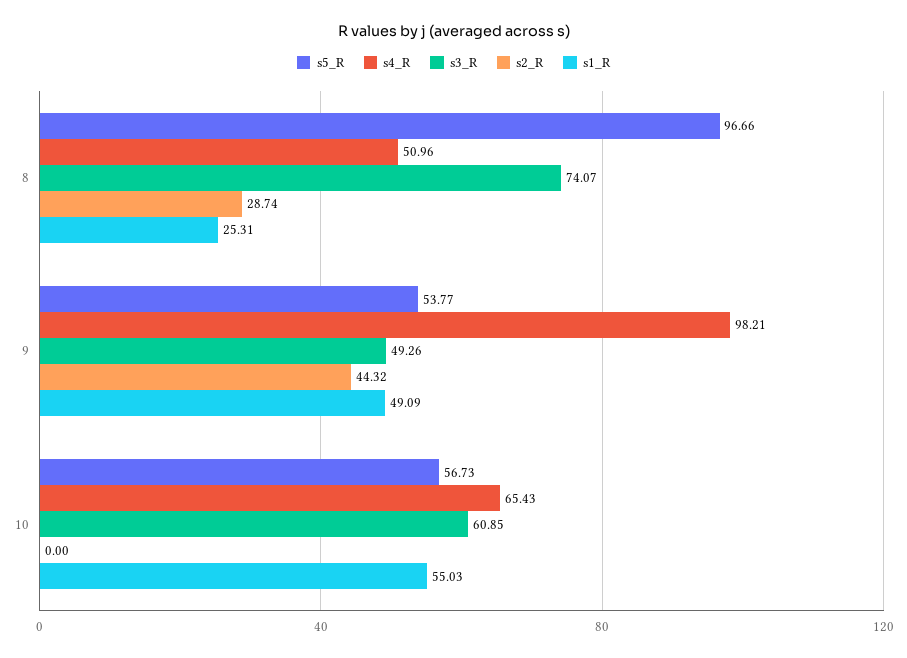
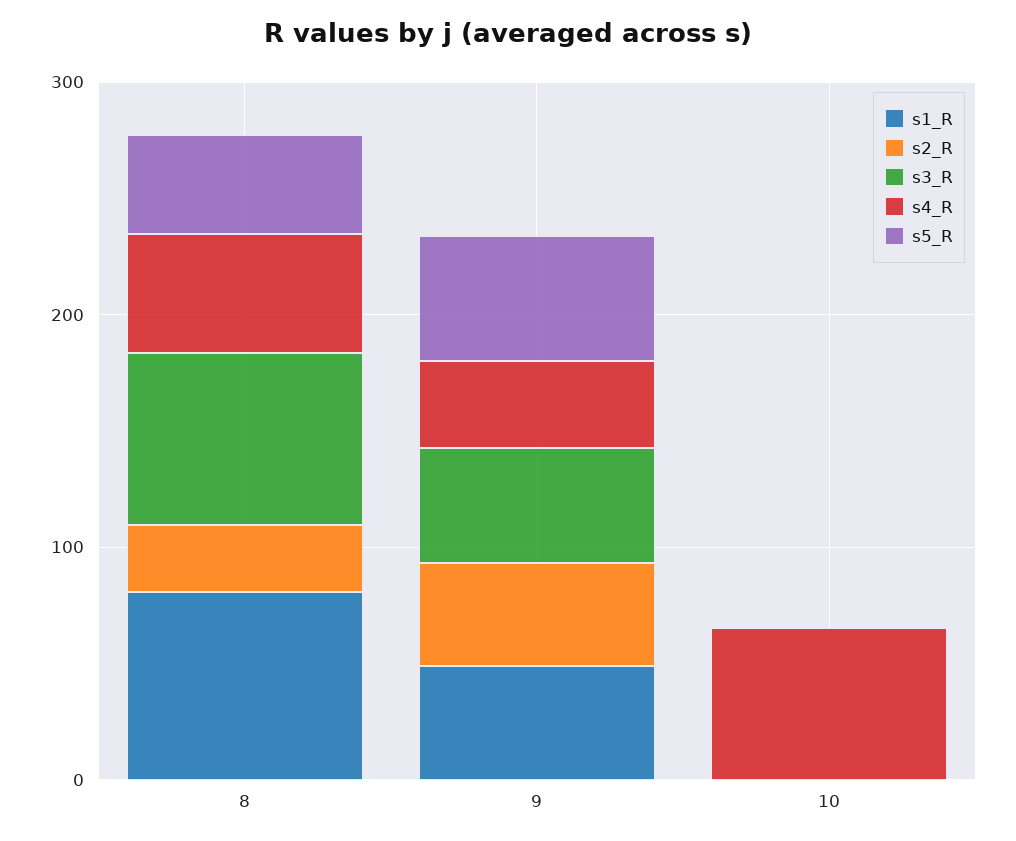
  {
    "s5_R": {
-     "8": 96.66,
+     "8": 40,
      "9": 53.77,
-     "10": 56.73
+     "10": 0
    },
    "s4_R": {
      "8": 50.96,
-     "9": 98.21,
+     "9": 40,
      "10": 65.43
    },
    "s3_R": {
      "8": 74.07,
      "9": 49.26,
-     "10": 60.85
+     "10": 0
    },
    "s2_R": {
      "8": 28.74,
      "9": 44.32,
      "10": 0
    },
    "s1_R": {
-     "8": 25.31,
+     "8": 80,
      "9": 49.09,
-     "10": 55.03
+     "10": 0
    }
  }

